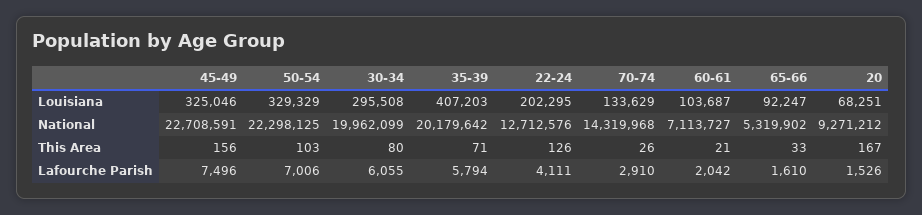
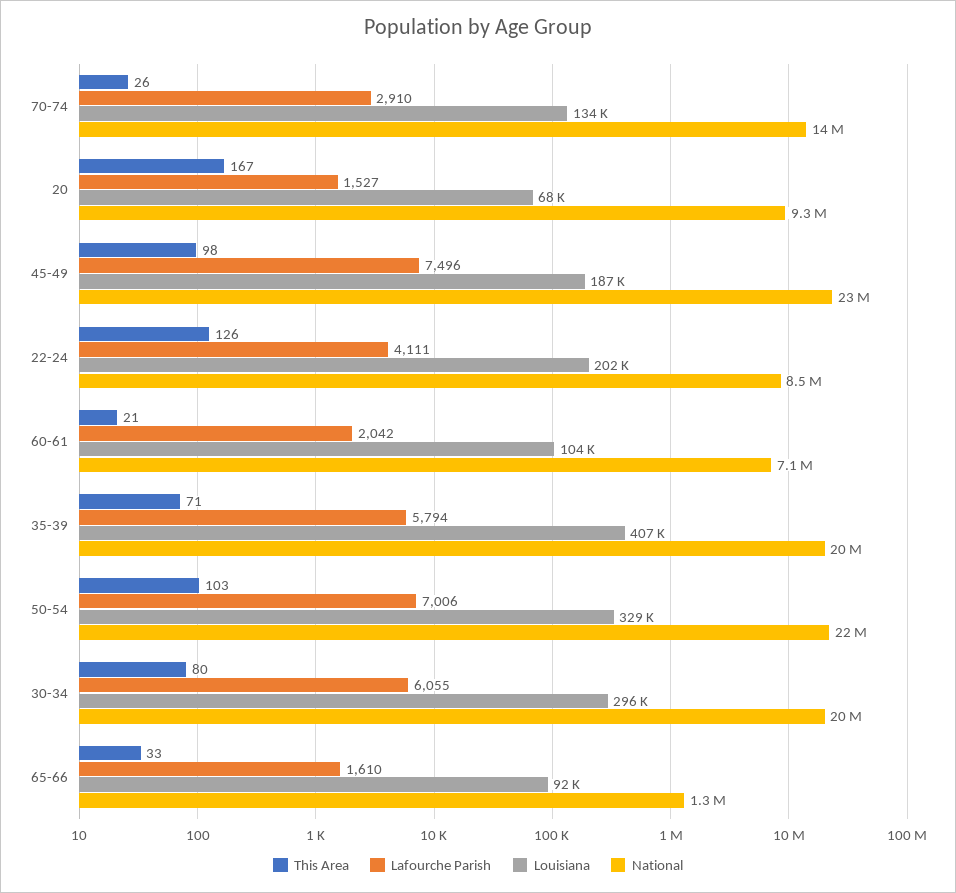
  {
    "Louisiana": {
-     "45-49": 325046,
+     "45-49": 187000,
      "50-54": 329329,
      "30-34": 295508,
      "35-39": 407203,
      "22-24": 202295,
      "70-74": 133629,
      "60-61": 103687,
      "65-66": 92247,
      "20": 68251
    },
    "National": {
      "45-49": 22708591,
      "50-54": 22298125,
      "30-34": 19962099,
      "35-39": 20179642,
-     "22-24": 12712576,
+     "22-24": 8500000,
      "70-74": 14319968,
      "60-61": 7113727,
-     "65-66": 5319902,
+     "65-66": 1300000,
      "20": 9271212
    },
    "This Area": {
-     "45-49": 156,
+     "45-49": 98,
      "50-54": 103,
      "30-34": 80,
      "35-39": 71,
      "22-24": 126,
      "70-74": 26,
      "60-61": 21,
      "65-66": 33,
      "20": 167
    },
    "Lafourche Parish": {
      "45-49": 7496,
      "50-54": 7006,
      "30-34": 6055,
      "35-39": 5794,
      "22-24": 4111,
      "70-74": 2910,
      "60-61": 2042,
      "65-66": 1610,
-     "20": 1526
+     "20": 1527
    }
  }

